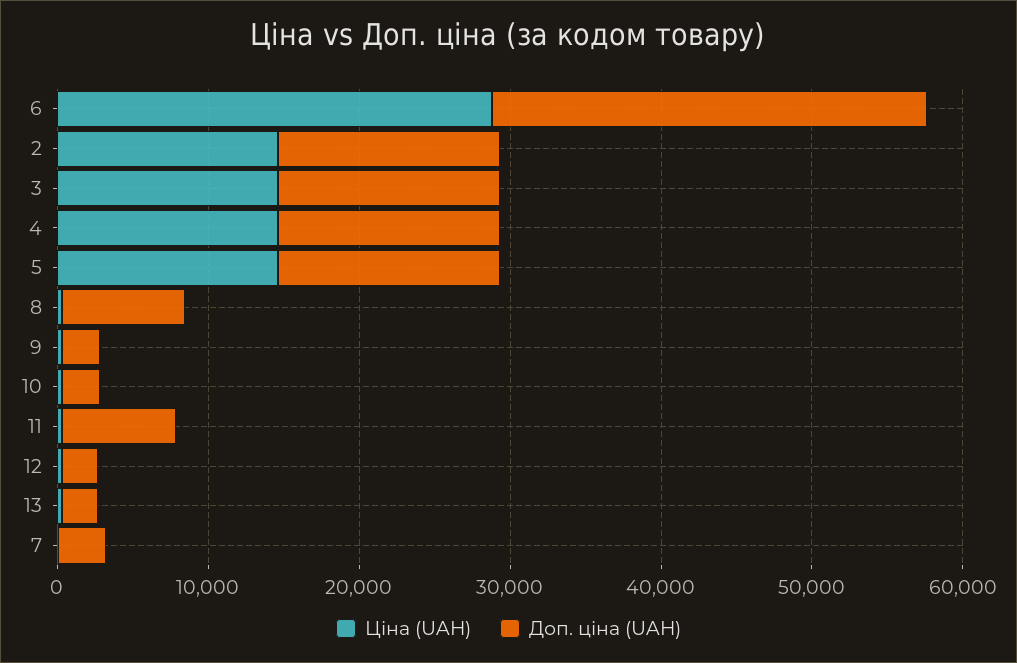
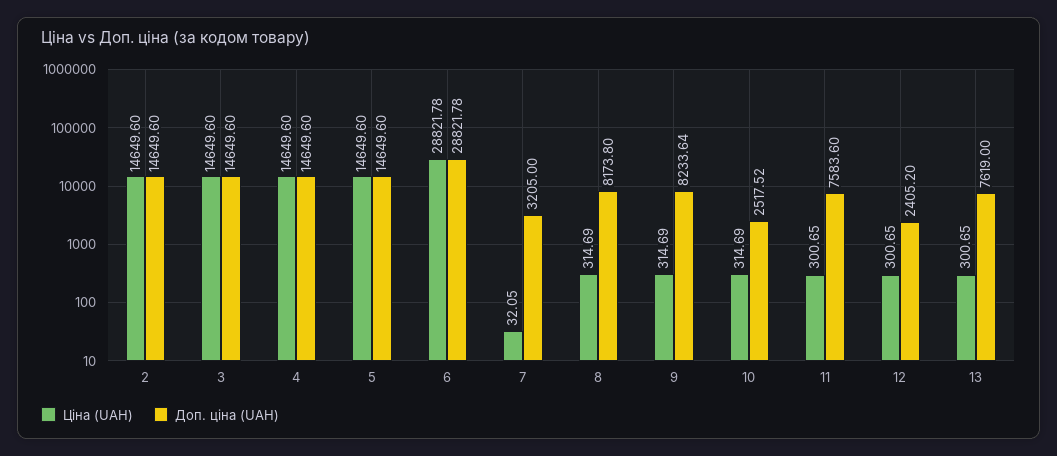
  {
    "Ціна (UAH)": {
      "6": 28821.78,
      "2": 14649.6,
      "3": 14649.6,
      "4": 14649.6,
      "5": 14649.6,
      "8": 314.69,
      "9": 314.69,
      "10": 314.69,
      "11": 300.65,
      "12": 300.65,
      "13": 300.65,
      "7": 32.05
    },
    "Доп. ціна (UAH)": {
      "6": 28821.78,
      "2": 14649.6,
      "3": 14649.6,
      "4": 14649.6,
      "5": 14649.6,
      "8": 8173.8,
-     "9": 2000,
+     "9": 8233.64,
      "10": 2517.52,
      "11": 7583.6,
      "12": 2405.2,
-     "13": 2000,
+     "13": 7619,
      "7": 3205
    }
  }

